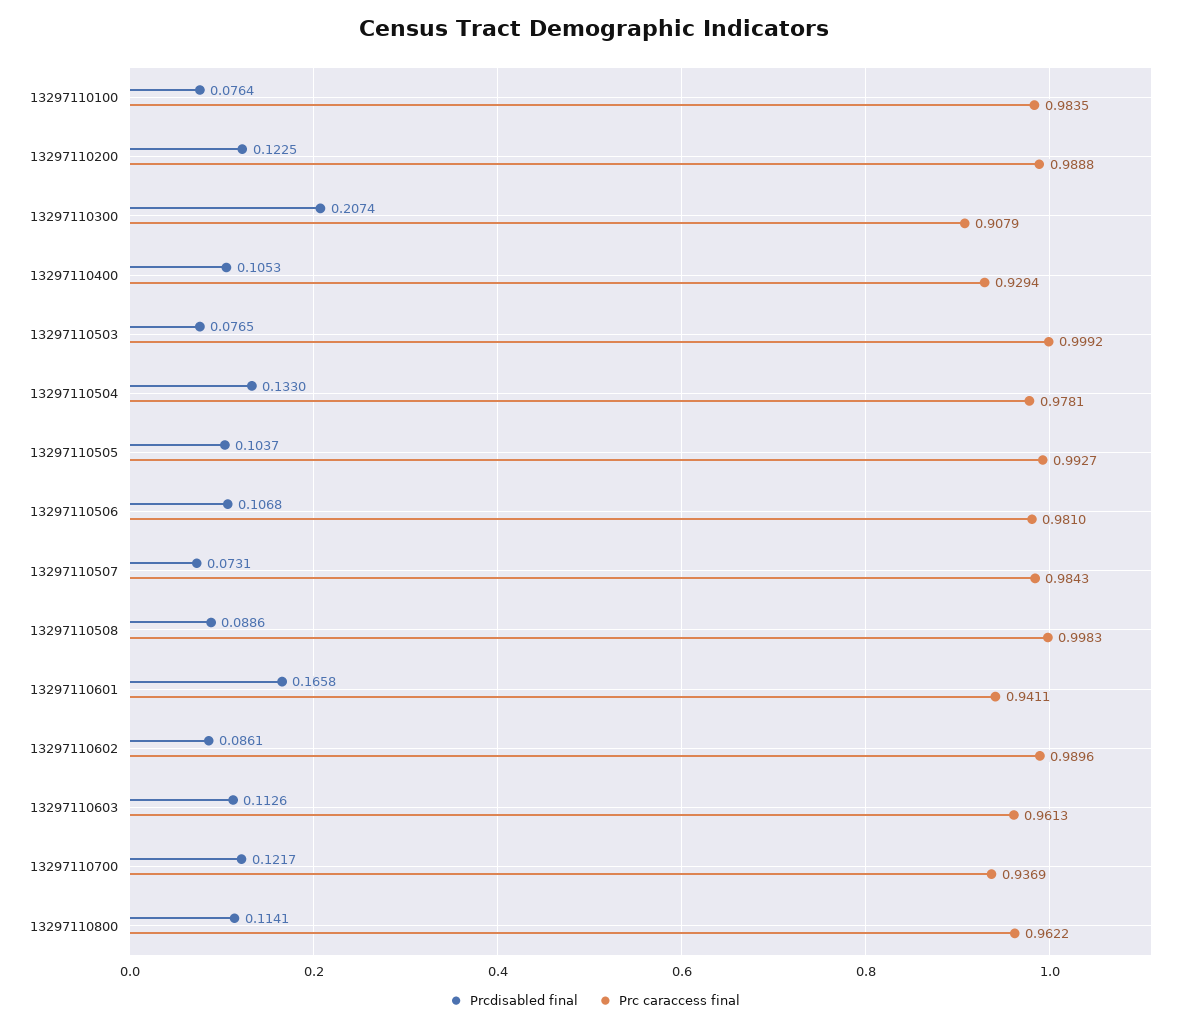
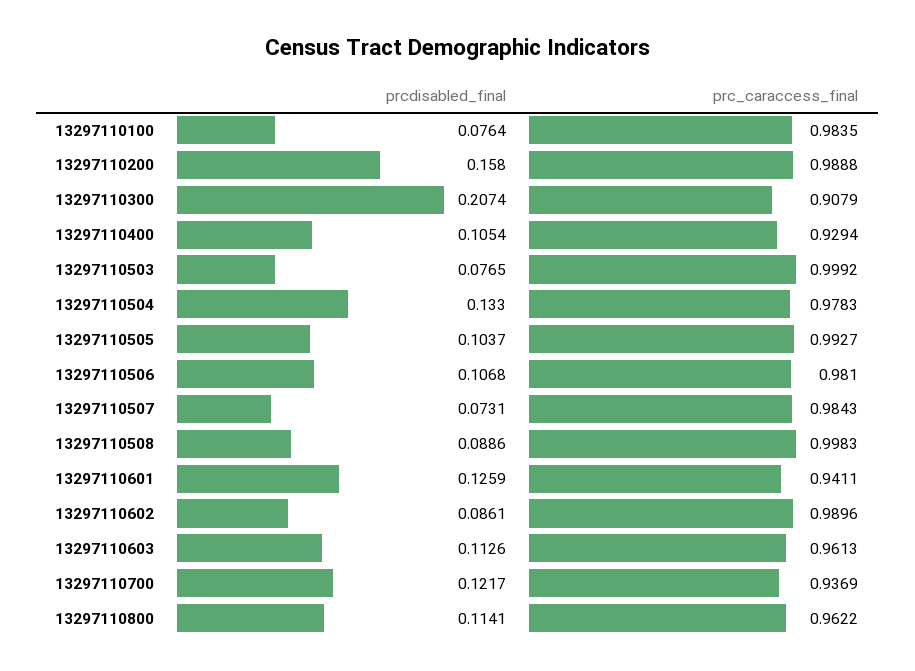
  {
    "Prcdisabled final": {
      "13297110100": 0.0764,
-     "13297110200": 0.1225,
+     "13297110200": 0.158,
      "13297110300": 0.2074,
-     "13297110400": 0.1053,
+     "13297110400": 0.1054,
      "13297110503": 0.0765,
      "13297110504": 0.133,
      "13297110505": 0.1037,
      "13297110506": 0.1068,
      "13297110507": 0.0731,
      "13297110508": 0.0886,
-     "13297110601": 0.1658,
+     "13297110601": 0.1259,
      "13297110602": 0.0861,
      "13297110603": 0.1126,
      "13297110700": 0.1217,
      "13297110800": 0.1141
    },
    "Prc caraccess final": {
      "13297110100": 0.9835,
      "13297110200": 0.9888,
      "13297110300": 0.9079,
      "13297110400": 0.9294,
      "13297110503": 0.9992,
-     "13297110504": 0.9781,
+     "13297110504": 0.9783,
      "13297110505": 0.9927,
      "13297110506": 0.981,
      "13297110507": 0.9843,
      "13297110508": 0.9983,
      "13297110601": 0.9411,
      "13297110602": 0.9896,
      "13297110603": 0.9613,
      "13297110700": 0.9369,
      "13297110800": 0.9622
    }
  }

